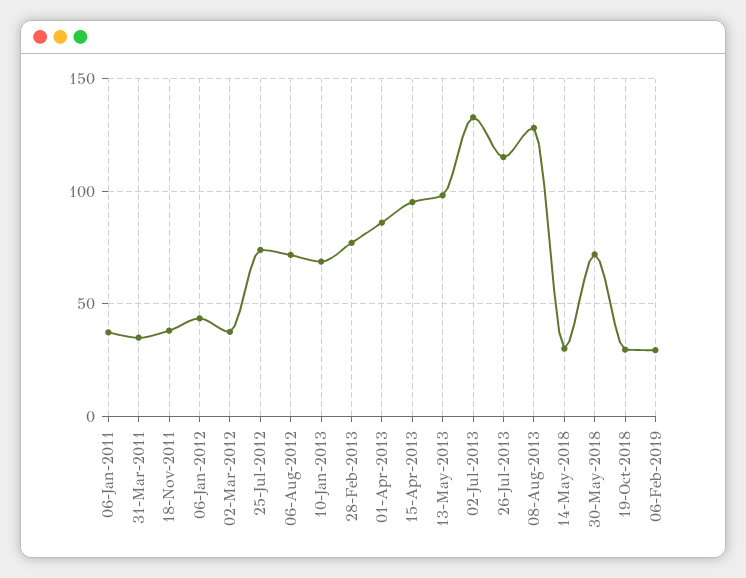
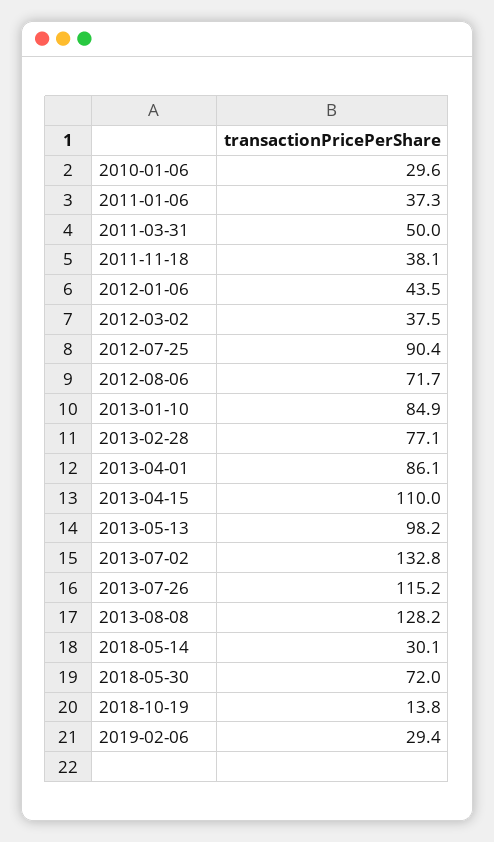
  {
    "06-Jan-2011": 37.3,
-   "31-Mar-2011": 35,
+   "31-Mar-2011": 50,
    "18-Nov-2011": 38.1,
    "06-Jan-2012": 43.5,
    "02-Mar-2012": 37.5,
-   "25-Jul-2012": 75,
+   "25-Jul-2012": 90.4,
    "06-Aug-2012": 71.7,
-   "10-Jan-2013": 70,
+   "10-Jan-2013": 84.9,
    "28-Feb-2013": 77.1,
    "01-Apr-2013": 86.1,
-   "15-Apr-2013": 95,
+   "15-Apr-2013": 110,
    "13-May-2013": 98.2,
    "02-Jul-2013": 132.8,
    "26-Jul-2013": 115.2,
    "08-Aug-2013": 128.2,
    "14-May-2018": 30.1,
    "30-May-2018": 72,
-   "19-Oct-2018": 30,
+   "19-Oct-2018": 13.8,
-   "06-Feb-2019": 29.4
+   "06-Feb-2019": 29.4,
+   "2010-01-06": 29.6
  }

